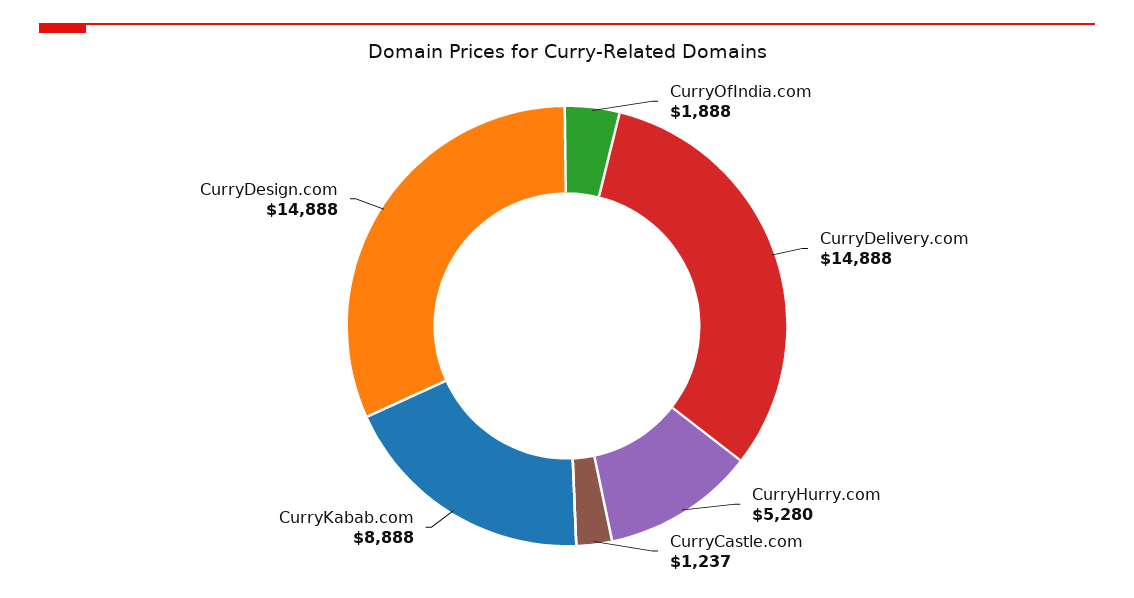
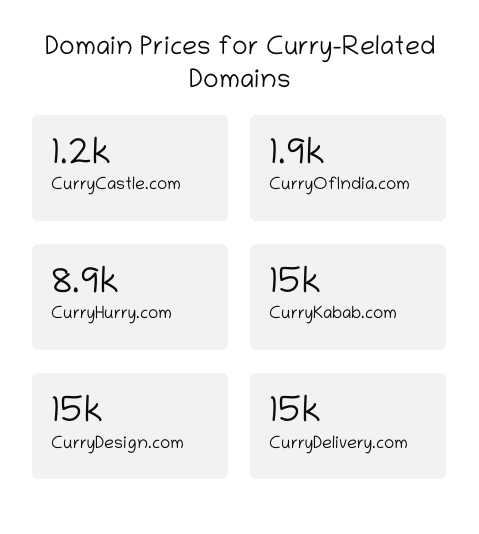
  {
    "CurryOfIndia.com": 1888,
    "CurryDelivery.com": 14888,
-   "CurryHurry.com": 5280,
+   "CurryHurry.com": 8900,
    "CurryCastle.com": 1237,
-   "CurryKabab.com": 8888,
+   "CurryKabab.com": 15000,
    "CurryDesign.com": 14888
  }

